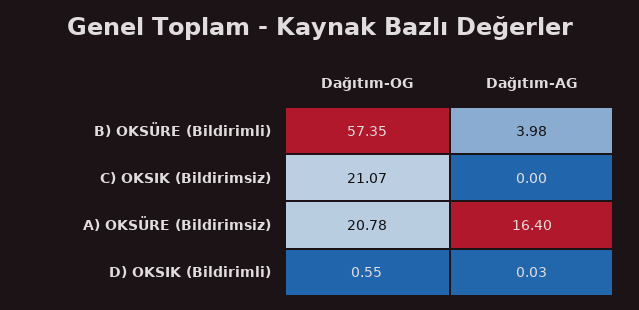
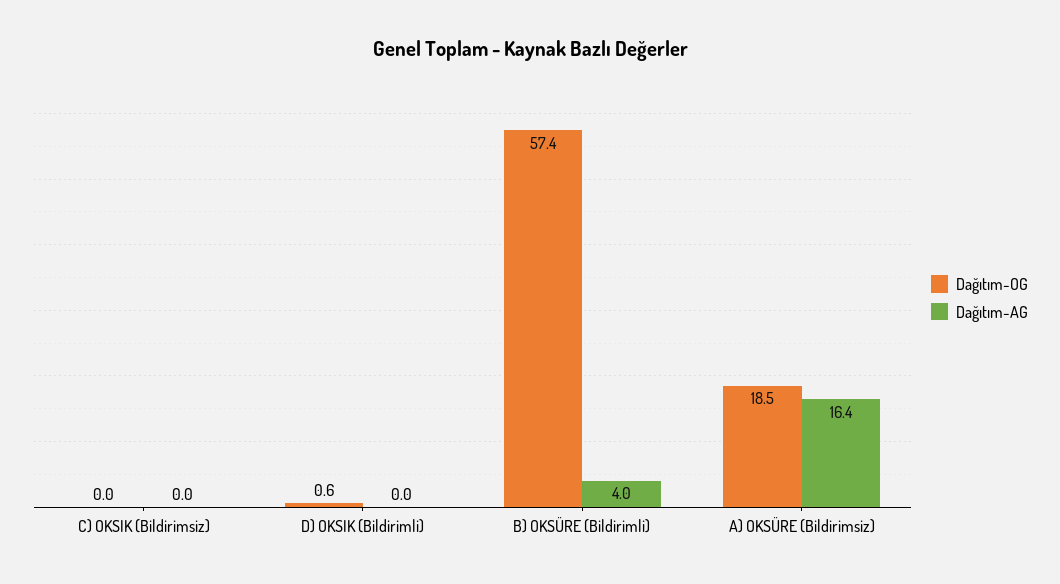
  {
    "Dağıtım-OG": {
      "B) OKSÜRE (Bildirimli)": 57.35,
-     "C) OKSIK (Bildirimsiz)": 21.07,
+     "C) OKSIK (Bildirimsiz)": 0,
-     "A) OKSÜRE (Bildirimsiz)": 20.78,
+     "A) OKSÜRE (Bildirimsiz)": 18.5,
      "D) OKSIK (Bildirimli)": 0.55
    },
    "Dağıtım-AG": {
      "B) OKSÜRE (Bildirimli)": 3.98,
      "C) OKSIK (Bildirimsiz)": 0,
      "A) OKSÜRE (Bildirimsiz)": 16.4,
      "D) OKSIK (Bildirimli)": 0.03
    }
  }

